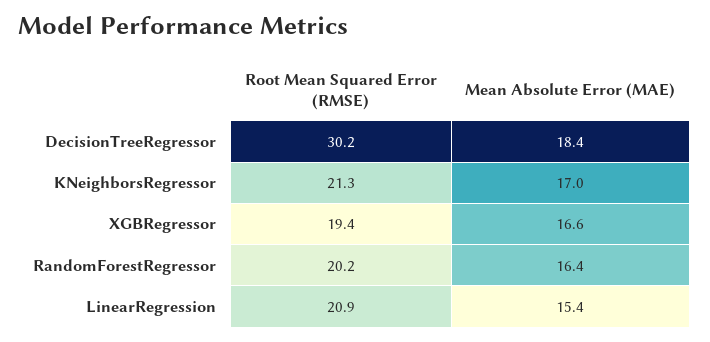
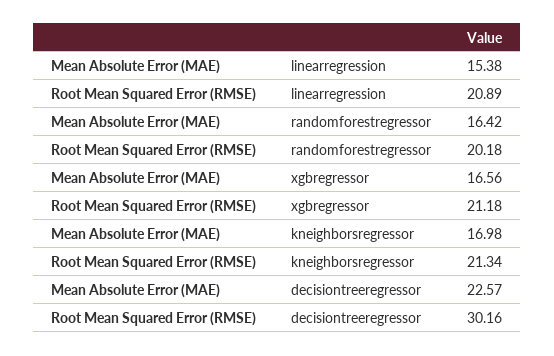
  {
    "Root Mean Squared Error (RMSE)": {
      "DecisionTreeRegressor": 30.16,
      "KNeighborsRegressor": 21.34,
-     "XGBRegressor": 19.4,
+     "XGBRegressor": 21.18,
      "RandomForestRegressor": 20.18,
      "LinearRegression": 20.89
    },
    "Mean Absolute Error (MAE)": {
-     "DecisionTreeRegressor": 18.4,
+     "DecisionTreeRegressor": 22.57,
      "KNeighborsRegressor": 16.98,
      "XGBRegressor": 16.56,
      "RandomForestRegressor": 16.42,
      "LinearRegression": 15.38
    }
  }

